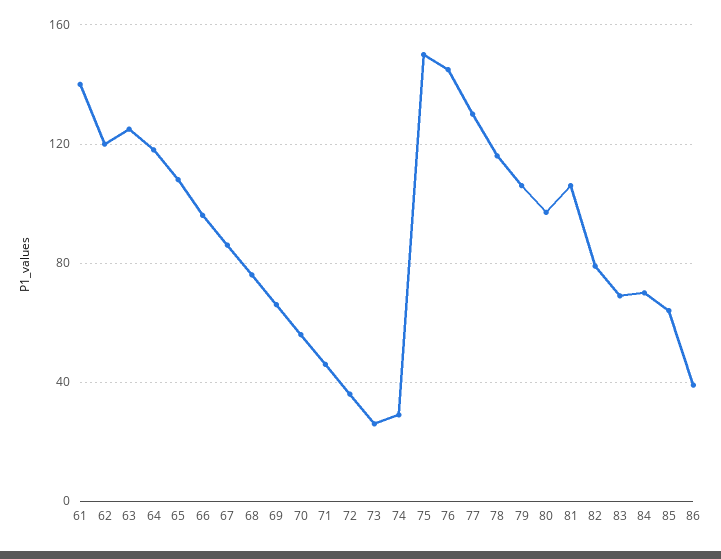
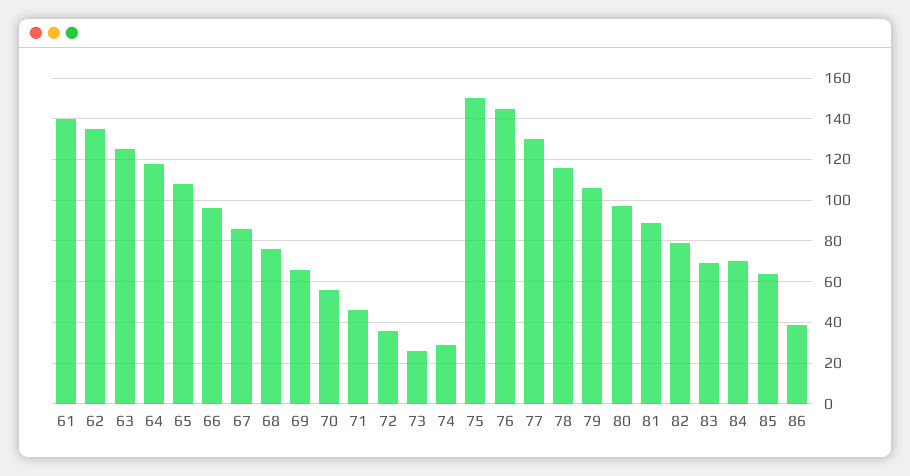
  {
    "61": 140,
-   "62": 120,
+   "62": 135,
    "63": 125,
    "64": 120,
    "65": 110,
    "66": 95,
    "67": 85,
    "68": 75,
    "69": 65,
    "70": 55,
    "71": 45,
    "72": 35,
    "73": 25,
    "74": 30,
    "75": 150,
    "76": 145,
    "77": 130,
    "78": 115,
    "79": 105,
    "80": 95,
-   "81": 105,
+   "81": 90,
    "82": 80,
    "83": 70,
    "84": 70,
    "85": 65,
    "86": 40
  }

